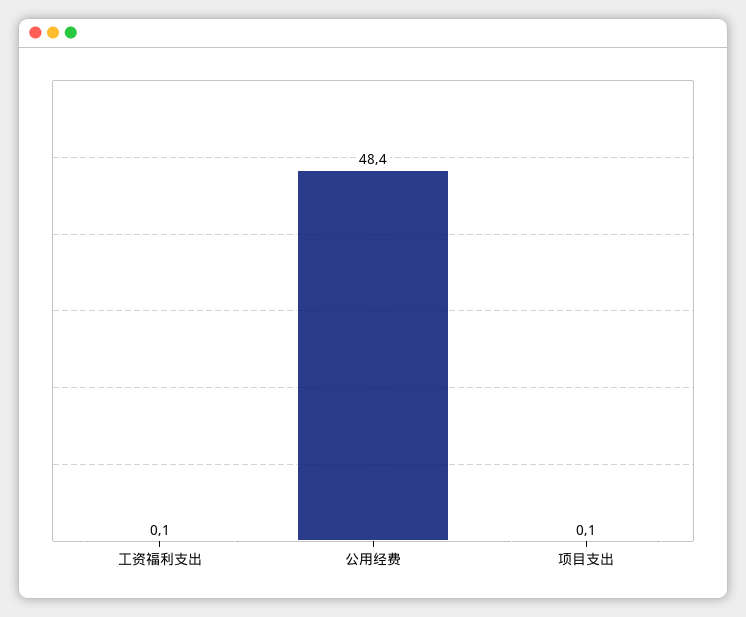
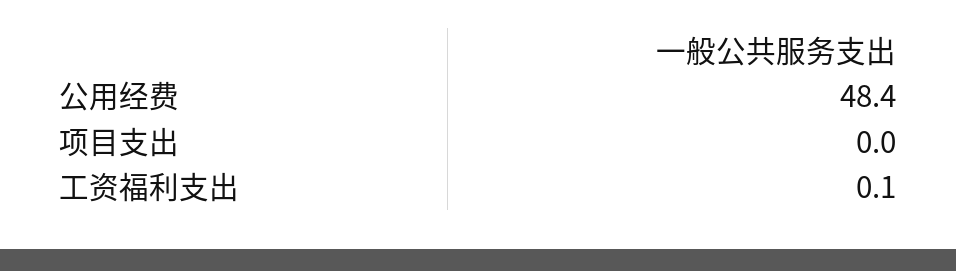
  {
    "工资福利支出": 0.1,
    "公用经费": 48.4,
-   "项目支出": 0.1
+   "项目支出": 0
  }

